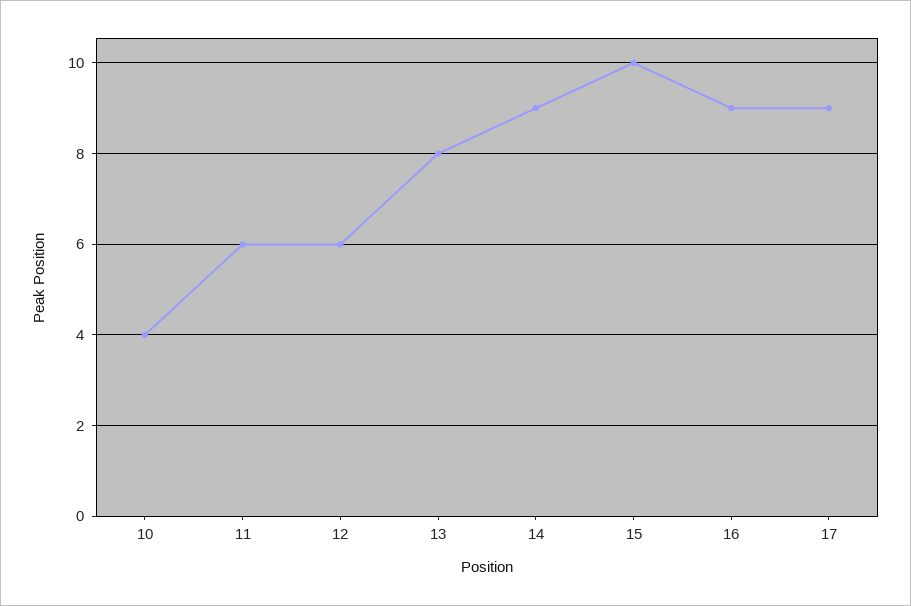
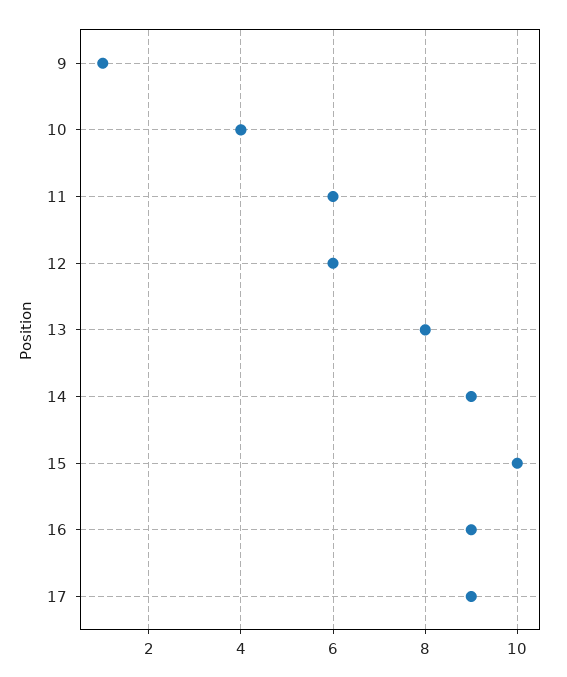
  {
    "10": 4,
    "11": 6,
    "12": 6,
    "13": 8,
    "14": 9,
    "15": 10,
    "16": 9,
-   "17": 9
+   "17": 9,
+   "9": 1
  }

